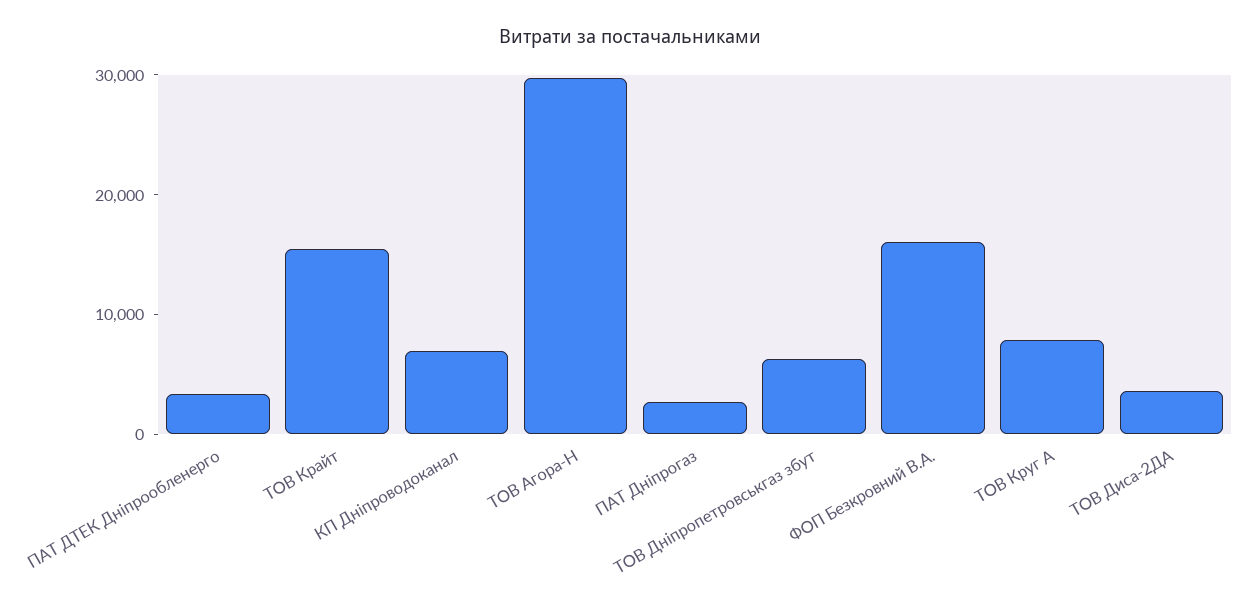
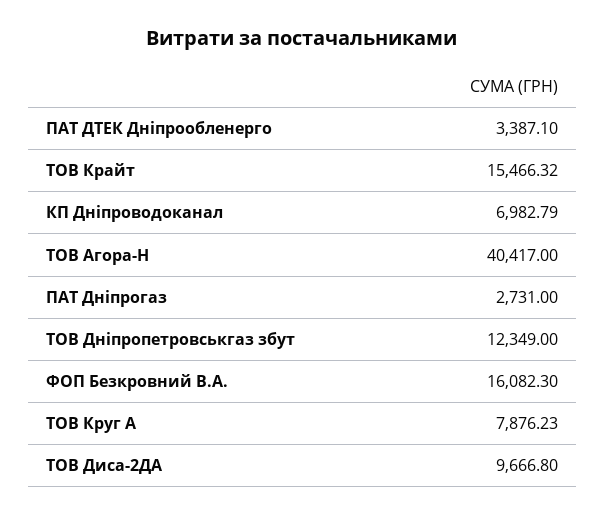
  {
    "ПАТ ДТЕК Дніпрообленерго": 3387.1,
    "ТОВ Крайт": 15466.32,
    "КП Дніпроводоканал": 6982.79,
-   "ТОВ Агора-Н": 30000,
+   "ТОВ Агора-Н": 40417,
    "ПАТ Дніпрогаз": 2731,
-   "ТОВ Дніпропетровськгаз збут": 6000,
+   "ТОВ Дніпропетровськгаз збут": 12349,
    "ФОП Безкровний В.А.": 16082.3,
    "ТОВ Круг А": 7876.23,
-   "ТОВ Диса-2ДА": 4000
+   "ТОВ Диса-2ДА": 9666.8
  }

